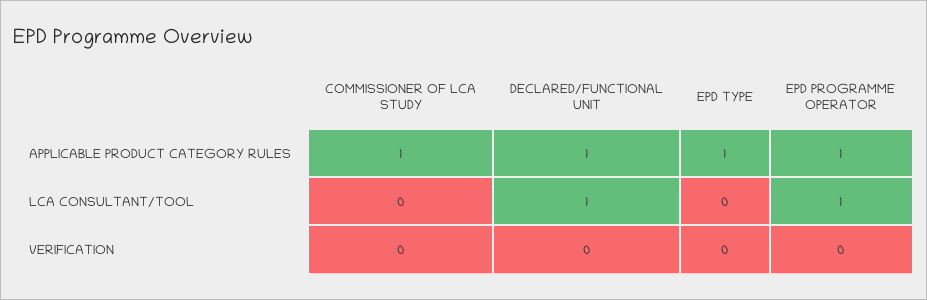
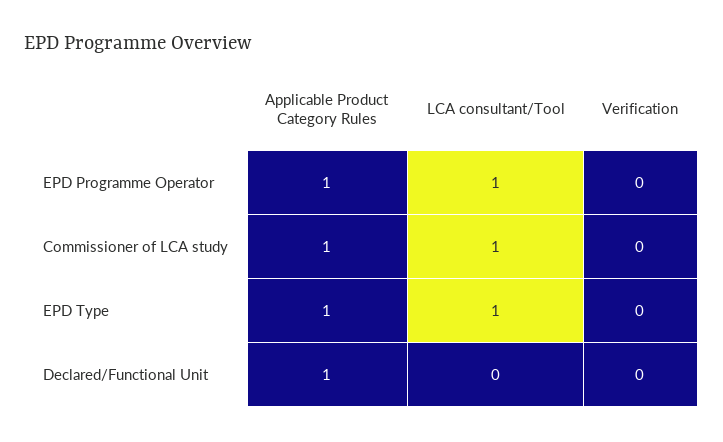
  {
    "COMMISSIONER OF LCA STUDY": {
      "APPLICABLE PRODUCT CATEGORY RULES": 1,
-     "LCA CONSULTANT/TOOL": 0,
+     "LCA CONSULTANT/TOOL": 1,
      "VERIFICATION": 0
    },
    "DECLARED/FUNCTIONAL UNIT": {
      "APPLICABLE PRODUCT CATEGORY RULES": 1,
-     "LCA CONSULTANT/TOOL": 1,
+     "LCA CONSULTANT/TOOL": 0,
      "VERIFICATION": 0
    },
    "EPD TYPE": {
      "APPLICABLE PRODUCT CATEGORY RULES": 1,
-     "LCA CONSULTANT/TOOL": 0,
+     "LCA CONSULTANT/TOOL": 1,
      "VERIFICATION": 0
    },
    "EPD PROGRAMME OPERATOR": {
      "APPLICABLE PRODUCT CATEGORY RULES": 1,
      "LCA CONSULTANT/TOOL": 1,
      "VERIFICATION": 0
    }
  }

